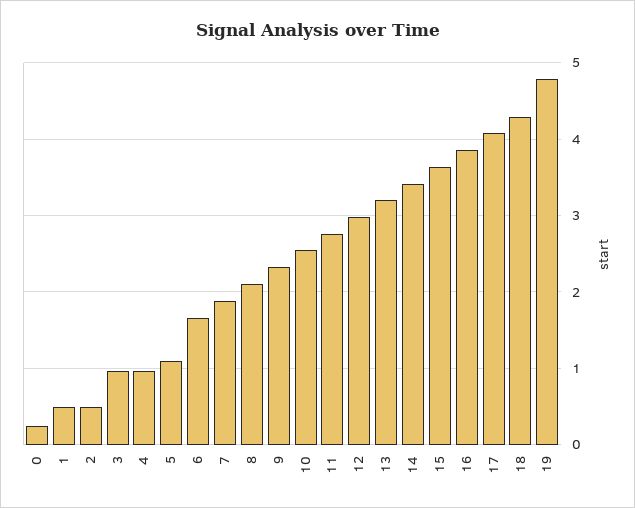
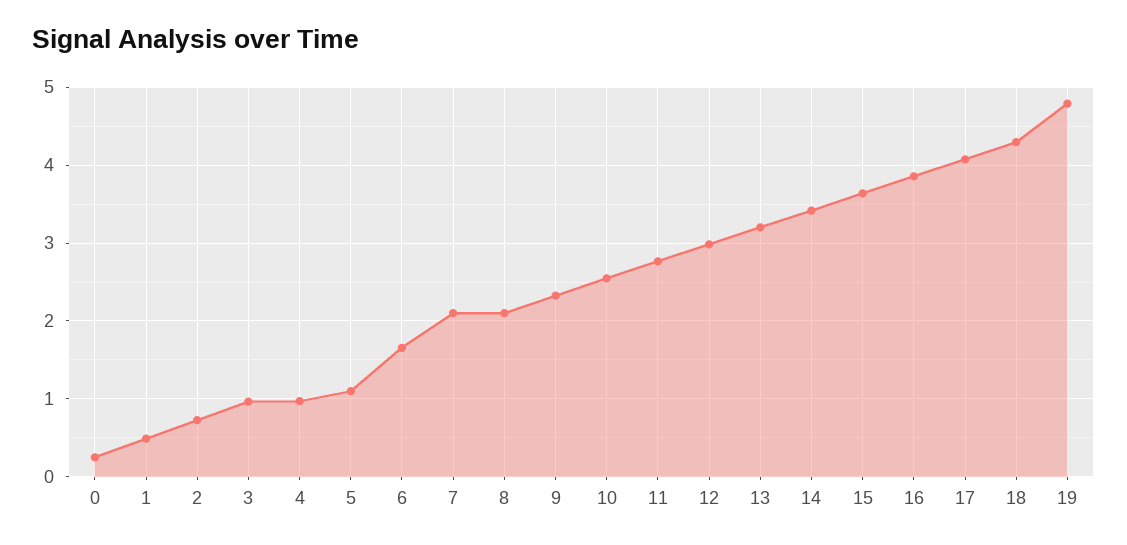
  {
    "0": 0.3,
    "1": 0.5,
-   "2": 0.5,
+   "2": 0.7,
    "3": 1,
    "4": 1,
    "5": 1.1,
    "6": 1.7,
-   "7": 1.9,
+   "7": 2.1,
    "8": 2.1,
    "9": 2.3,
    "10": 2.5,
    "11": 2.8,
    "12": 3,
    "13": 3.2,
    "14": 3.4,
    "15": 3.6,
    "16": 3.9,
    "17": 4.1,
    "18": 4.3,
    "19": 4.8
  }

